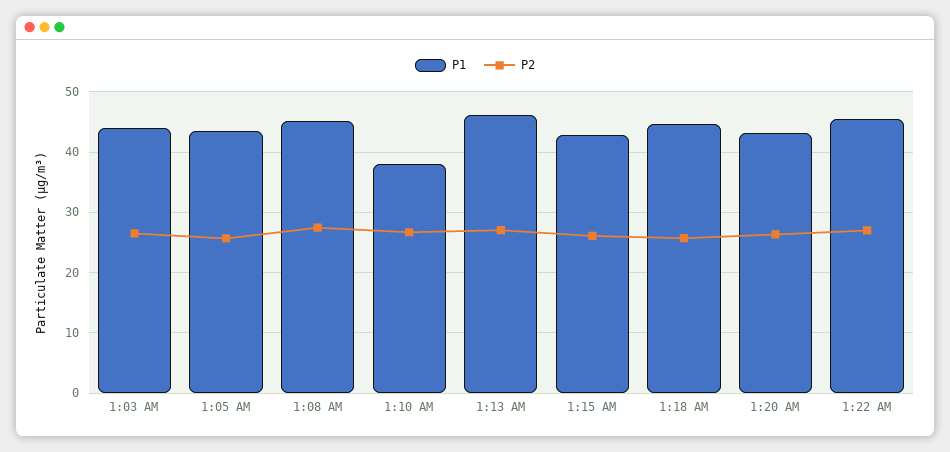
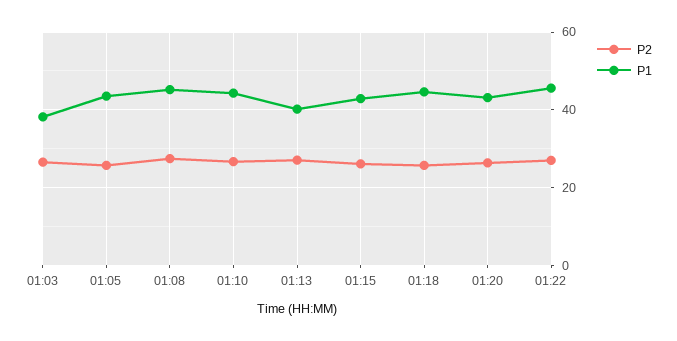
  {
    "P1": {
-     "1:03 AM": 44,
+     "1:03 AM": 38,
      "1:05 AM": 44,
      "1:08 AM": 45,
-     "1:10 AM": 38,
+     "1:10 AM": 44,
-     "1:13 AM": 46,
+     "1:13 AM": 40,
      "1:15 AM": 43,
      "1:18 AM": 45,
      "1:20 AM": 43,
      "1:22 AM": 46
    },
    "P2": {
      "1:03 AM": 27,
      "1:05 AM": 26,
      "1:08 AM": 27,
      "1:10 AM": 27,
      "1:13 AM": 27,
      "1:15 AM": 26,
      "1:18 AM": 26,
      "1:20 AM": 26,
      "1:22 AM": 27
    }
  }

